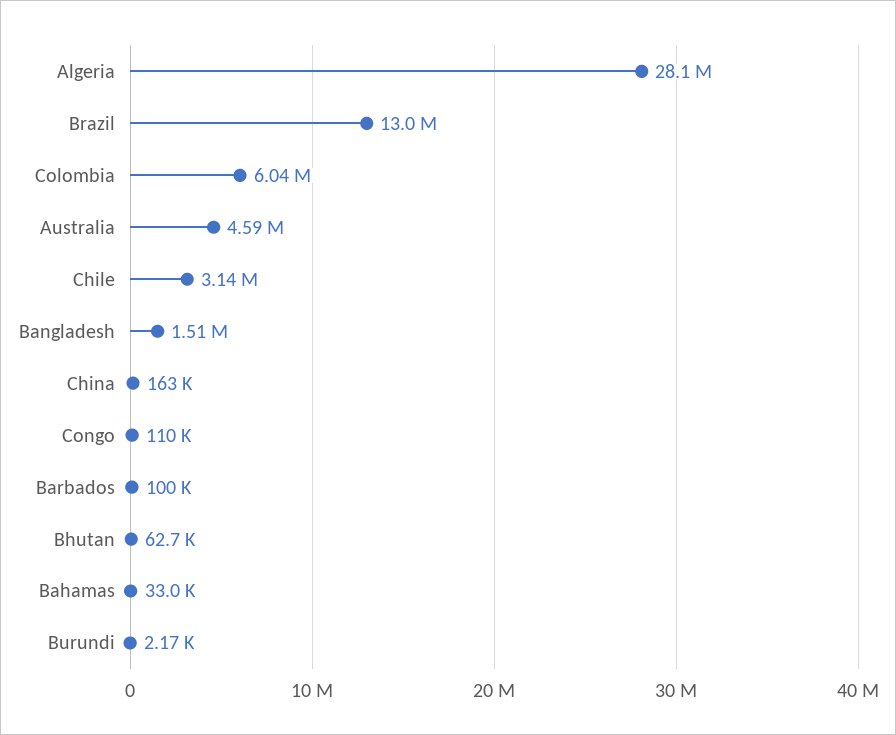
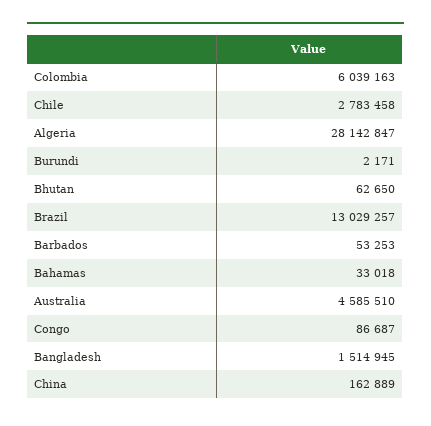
  {
    "Algeria": 28142847,
    "Brazil": 13029257,
    "Colombia": 6039163,
    "Australia": 4585510,
-   "Chile": 3140000,
+   "Chile": 2783458,
    "Bangladesh": 1514945,
    "China": 162889,
-   "Congo": 110000,
+   "Congo": 86687,
-   "Barbados": 100000,
+   "Barbados": 53253,
    "Bhutan": 62650,
    "Bahamas": 33018,
    "Burundi": 2171
  }

